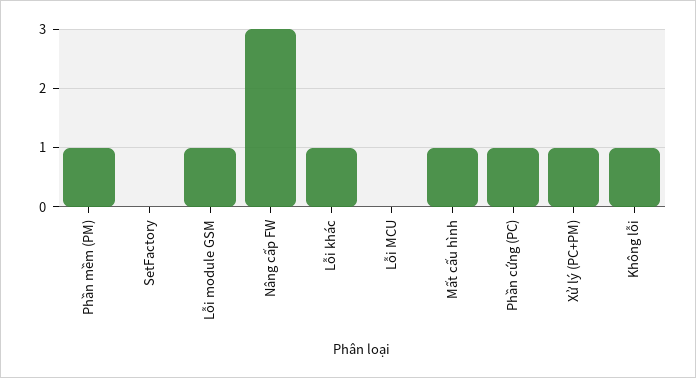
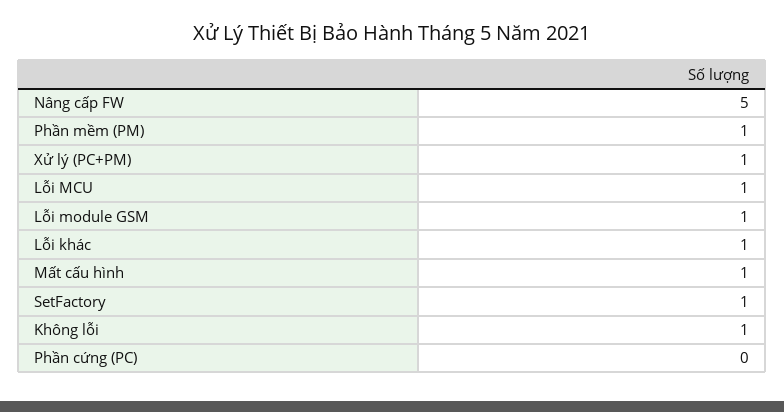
  {
    "Phần mềm (PM)": 1,
-   "SetFactory": 0,
+   "SetFactory": 1,
    "Lỗi module GSM": 1,
-   "Nâng cấp FW": 3,
+   "Nâng cấp FW": 5,
    "Lỗi khác": 1,
-   "Lỗi MCU": 0,
+   "Lỗi MCU": 1,
    "Mất cấu hình": 1,
-   "Phần cứng (PC)": 1,
+   "Phần cứng (PC)": 0,
    "Xử lý (PC+PM)": 1,
    "Không lỗi": 1
  }

